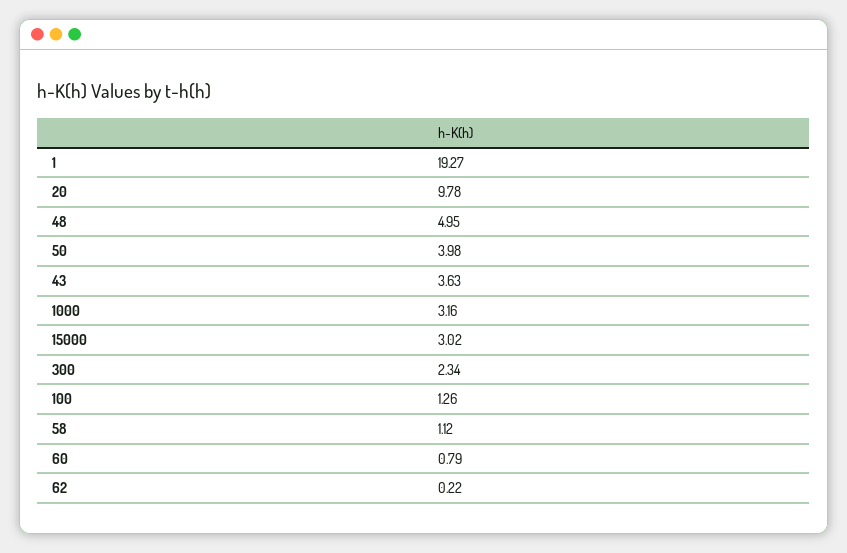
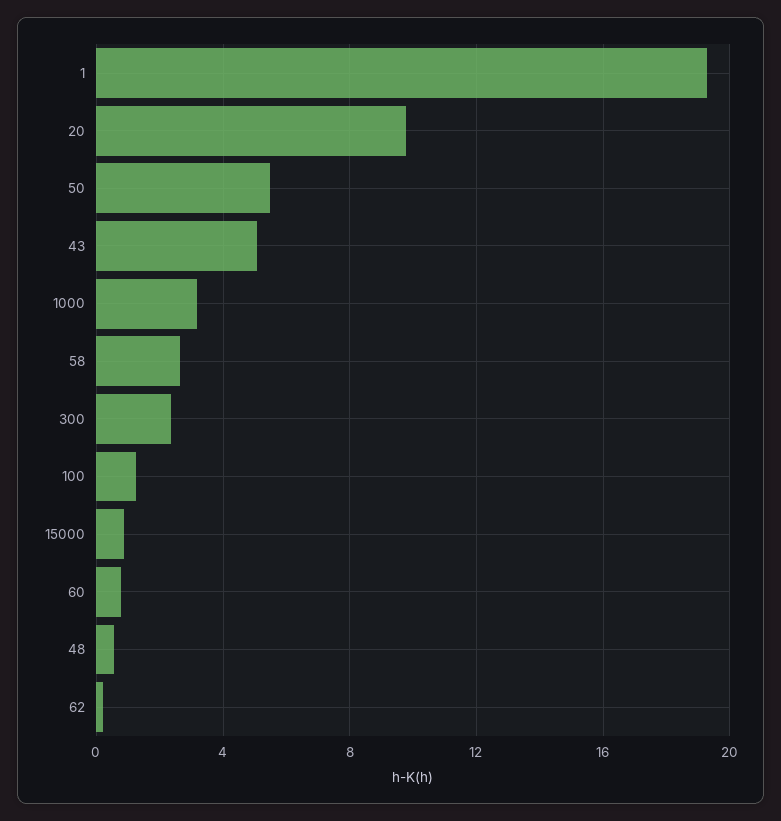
  {
    "1": 19.27,
    "20": 9.78,
-   "48": 4.95,
+   "48": 0.5,
-   "50": 3.98,
+   "50": 5.5,
-   "43": 3.63,
+   "43": 5,
    "1000": 3.16,
-   "15000": 3.02,
+   "15000": 1,
    "300": 2.34,
    "100": 1.26,
-   "58": 1.12,
+   "58": 2.5,
    "60": 0.79,
    "62": 0.22
  }

